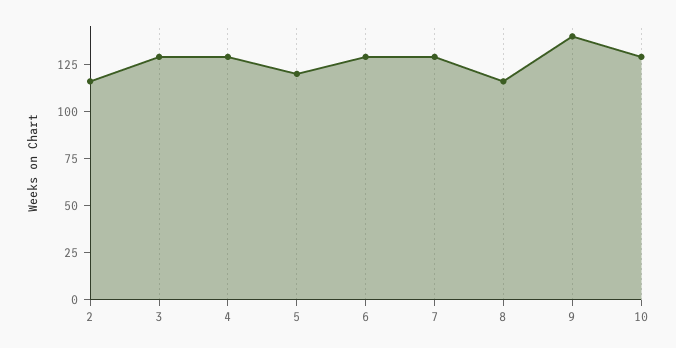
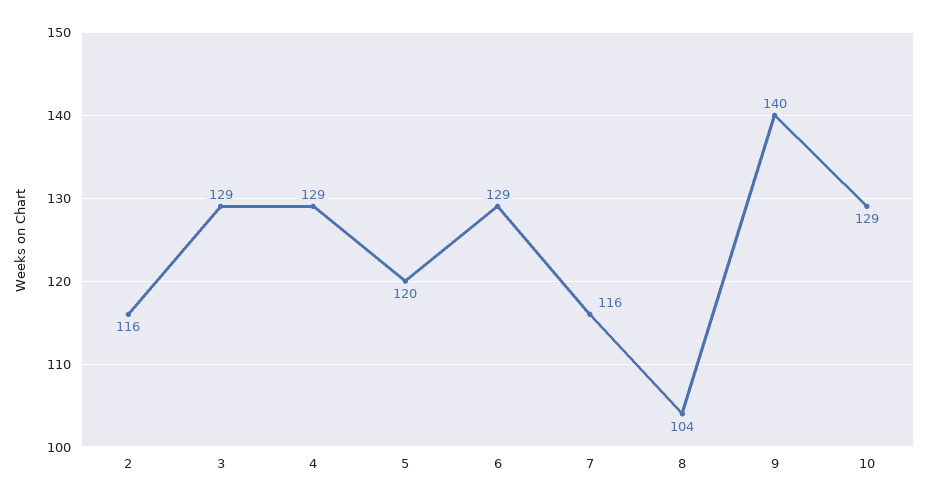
  {
    "2": 116,
    "3": 129,
    "4": 129,
    "5": 120,
    "6": 129,
-   "7": 130,
+   "7": 116,
-   "8": 115,
+   "8": 104,
    "9": 140,
    "10": 129
  }

